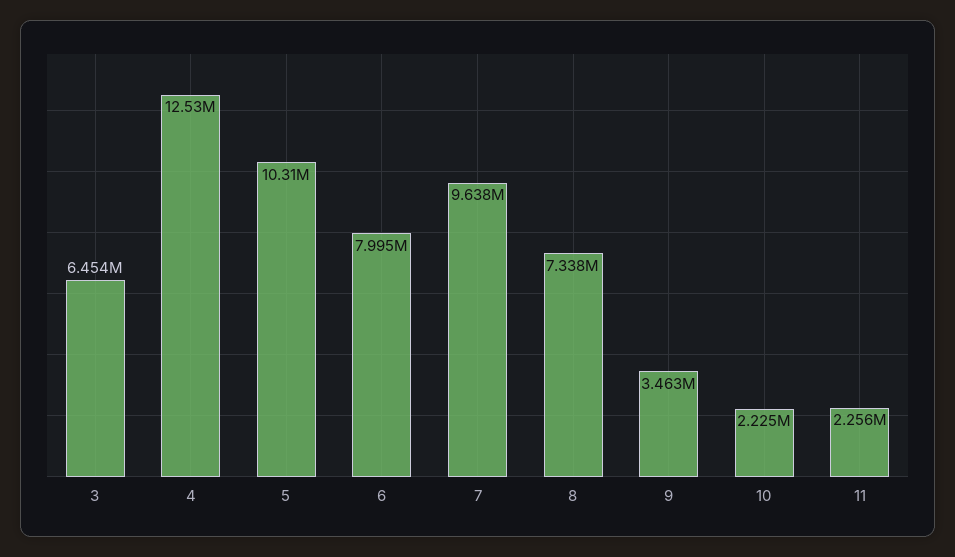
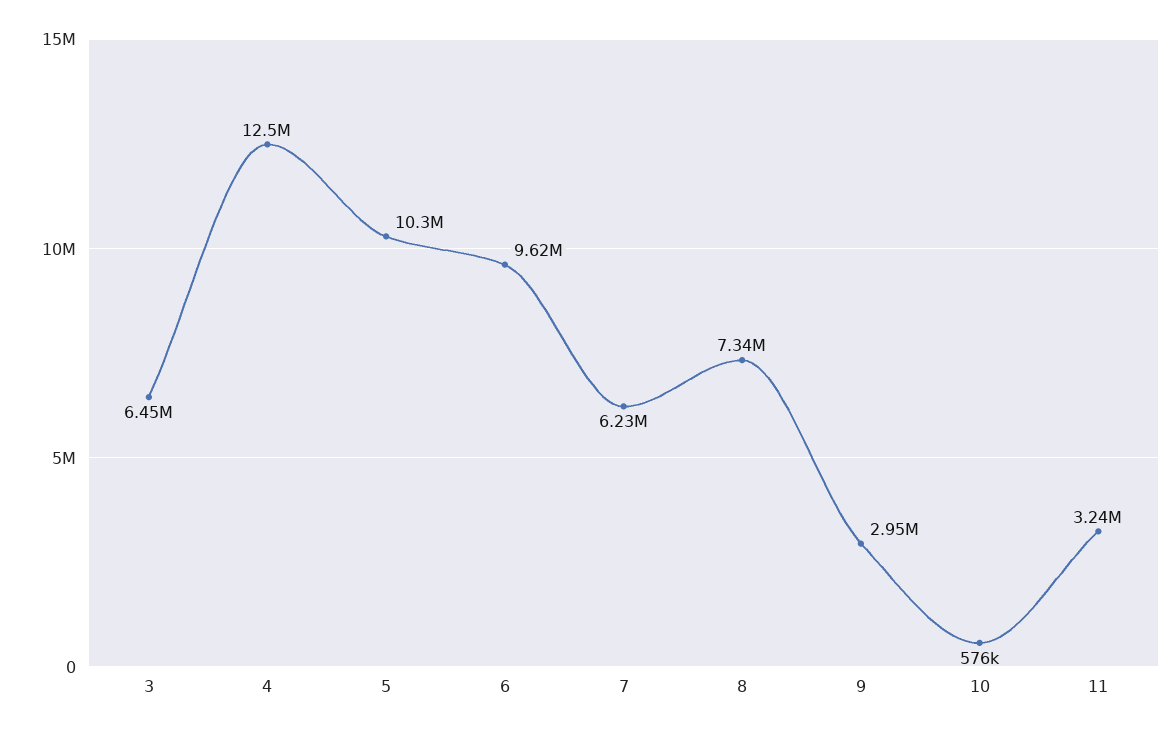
  {
    "3": 6454000,
    "4": 12530000,
    "5": 10310000,
-   "6": 7995000,
+   "6": 9620000,
-   "7": 9638000,
+   "7": 6230000,
    "8": 7338000,
-   "9": 3463000,
+   "9": 2950000,
-   "10": 2225000,
+   "10": 576000,
-   "11": 2256000
+   "11": 3240000
  }

